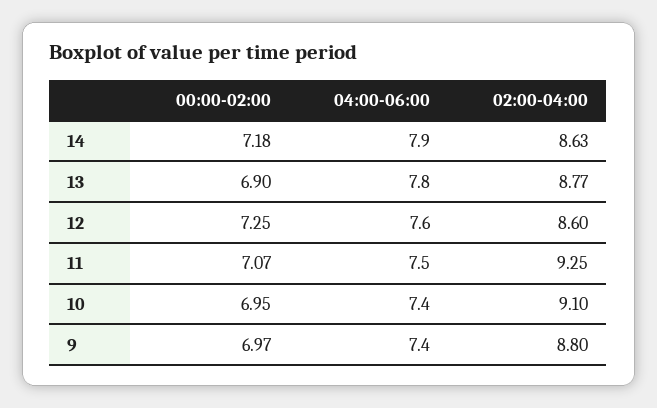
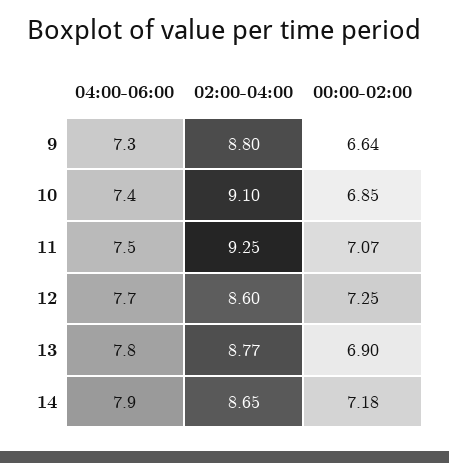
  {
    "00:00-02:00": {
      "14": 7.18,
      "13": 6.9,
      "12": 7.25,
      "11": 7.07,
-     "10": 6.95,
+     "10": 6.85,
-     "9": 6.97
+     "9": 6.64
    },
    "04:00-06:00": {
      "14": 7.9,
      "13": 7.8,
-     "12": 7.6,
+     "12": 7.7,
      "11": 7.5,
      "10": 7.4,
-     "9": 7.4
+     "9": 7.3
    },
    "02:00-04:00": {
-     "14": 8.63,
+     "14": 8.65,
      "13": 8.77,
      "12": 8.6,
      "11": 9.25,
      "10": 9.1,
      "9": 8.8
    }
  }

